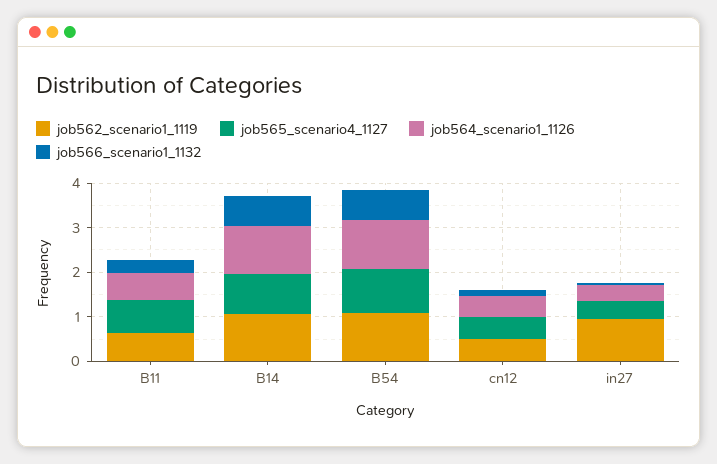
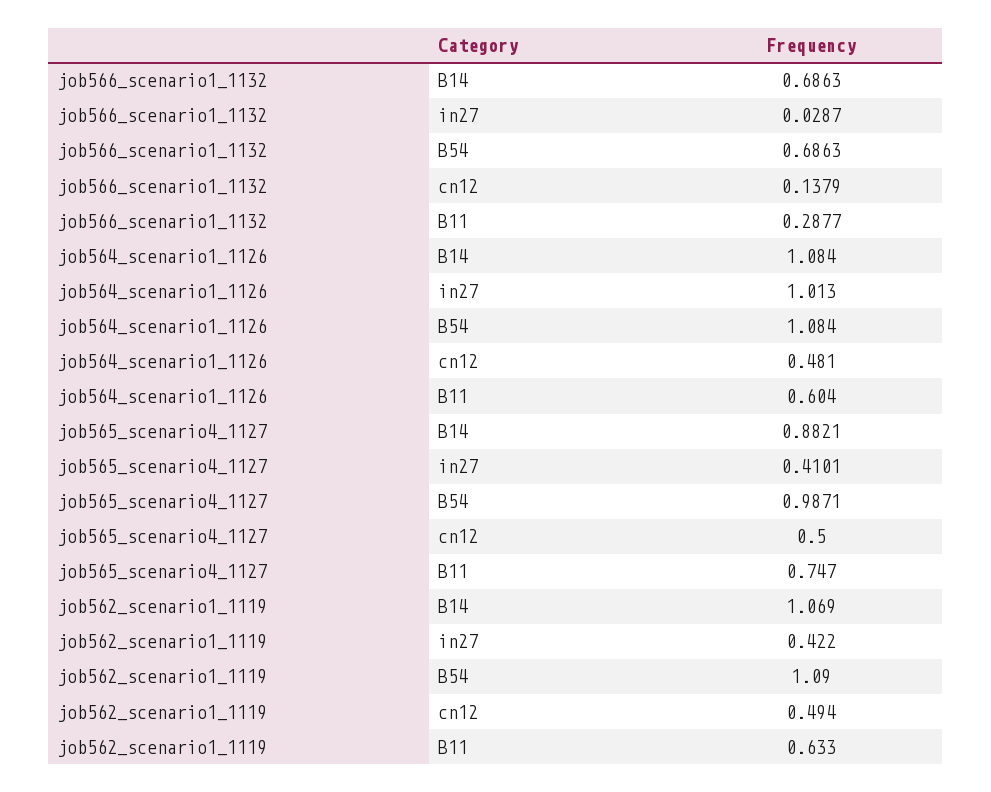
  {
    "job562_scenario1_1119": {
      "B11": 0.633,
      "B14": 1.069,
      "B54": 1.09,
      "cn12": 0.494,
-     "in27": 1
+     "in27": 0.422
    },
    "job565_scenario4_1127": {
      "B11": 0.747,
      "B14": 0.8821,
      "B54": 0.9871,
      "cn12": 0.5,
      "in27": 0.4101
    },
    "job564_scenario1_1126": {
      "B11": 0.604,
      "B14": 1.084,
      "B54": 1.084,
      "cn12": 0.481,
-     "in27": 0.4
+     "in27": 1.013
    },
    "job566_scenario1_1132": {
      "B11": 0.2877,
      "B14": 0.6863,
      "B54": 0.6863,
      "cn12": 0.1379,
      "in27": 0.0287
    }
  }

